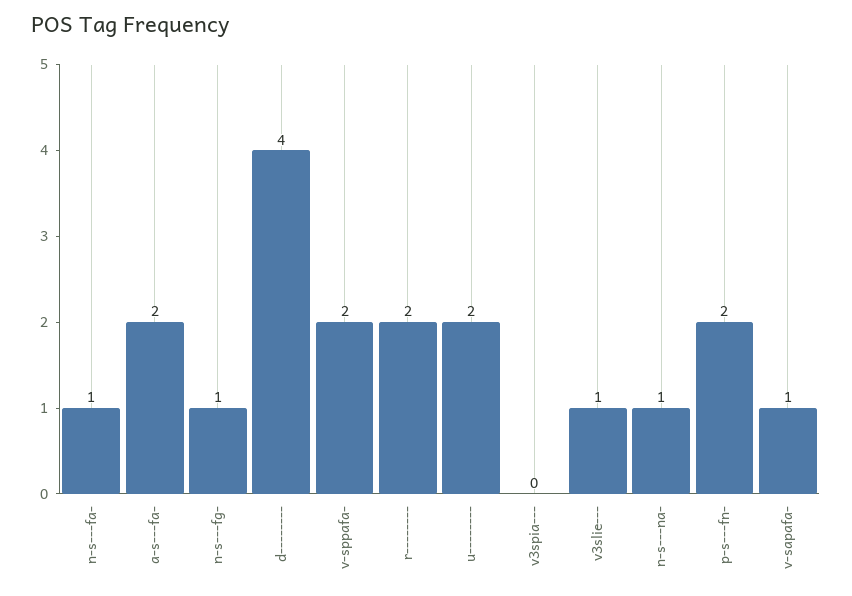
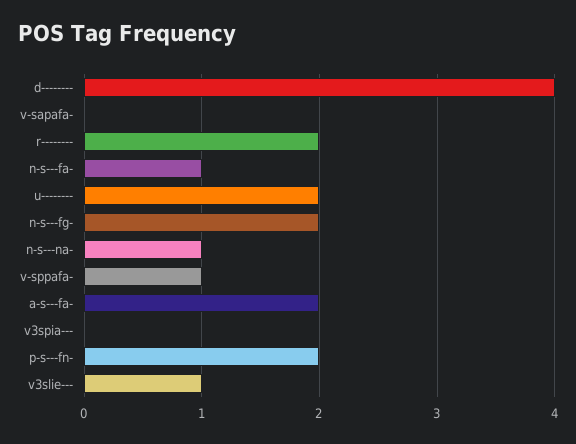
  {
    "n-s---fa-": 1,
    "a-s---fa-": 2,
-   "n-s---fg-": 1,
+   "n-s---fg-": 2,
    "d--------": 4,
-   "v-sppafa-": 2,
+   "v-sppafa-": 1,
    "r--------": 2,
    "u--------": 2,
    "v3spia---": 0,
    "v3slie---": 1,
    "n-s---na-": 1,
    "p-s---fn-": 2,
-   "v-sapafa-": 1
+   "v-sapafa-": 0
  }

